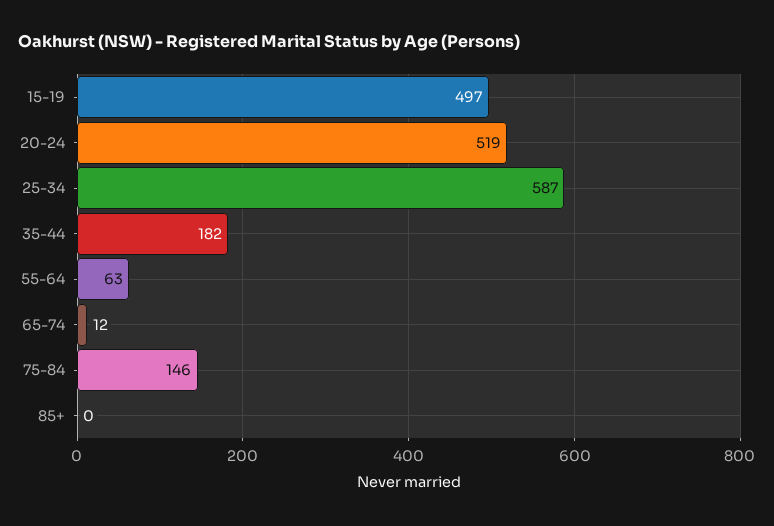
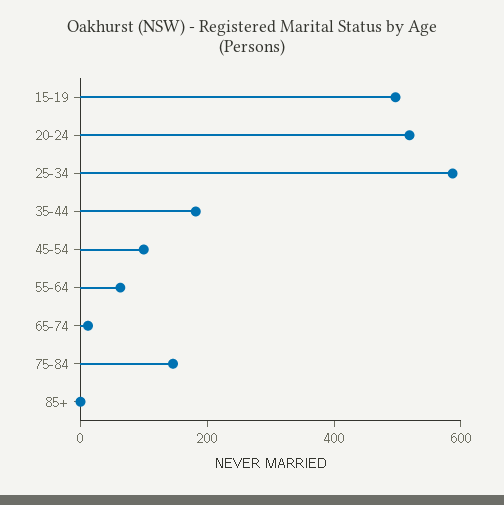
  {
    "15-19": 497,
    "20-24": 519,
    "25-34": 587,
    "35-44": 182,
    "55-64": 63,
    "65-74": 12,
    "75-84": 146,
-   "85+": 0
+   "85+": 0,
+   "45-54": 100
  }

